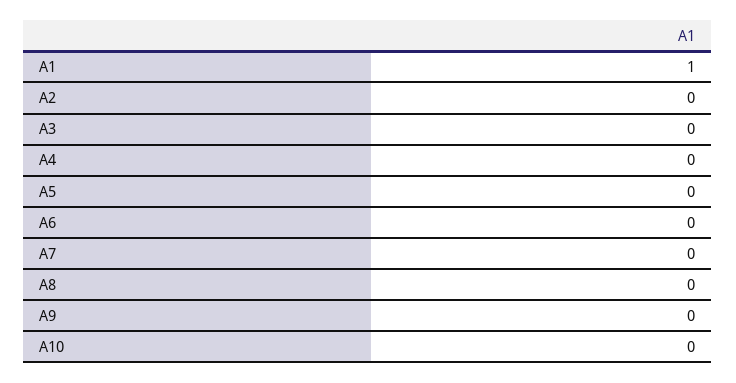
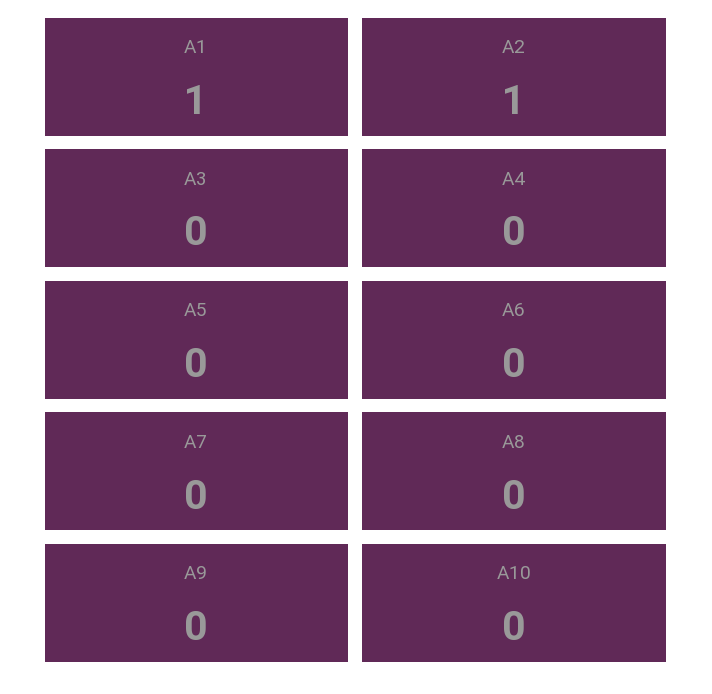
  {
    "A1": 1,
-   "A2": 0,
+   "A2": 1,
    "A3": 0,
    "A4": 0,
    "A5": 0,
    "A6": 0,
    "A7": 0,
    "A8": 0,
    "A9": 0,
    "A10": 0
  }

